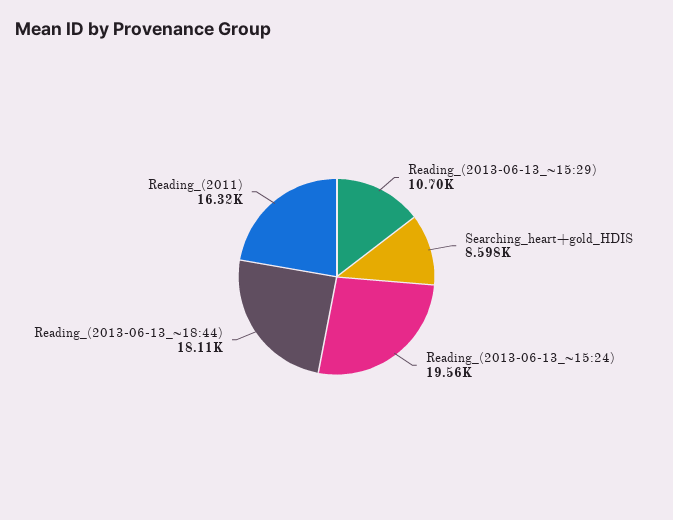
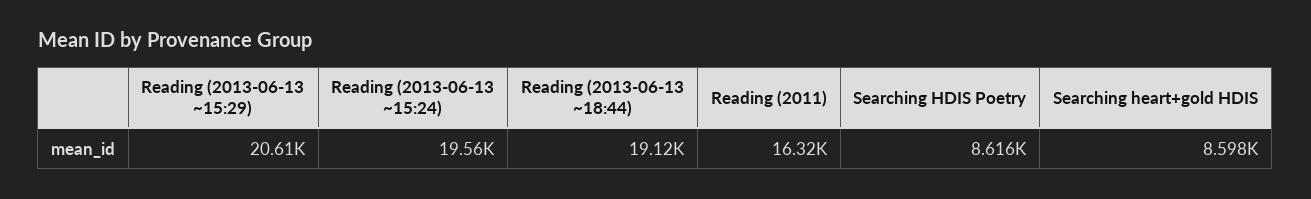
  {
-   "Reading_(2013-06-13_~15:29)": 10700,
+   "Reading_(2013-06-13_~15:29)": 20610,
    "Searching_heart+gold_HDIS": 8598,
    "Reading_(2013-06-13_~15:24)": 19560,
-   "Reading_(2013-06-13_~18:44)": 18110,
+   "Reading_(2013-06-13_~18:44)": 19120,
-   "Reading_(2011)": 16320
+   "Reading_(2011)": 16320,
+   "Searching HDIS Poetry": 8616
  }

